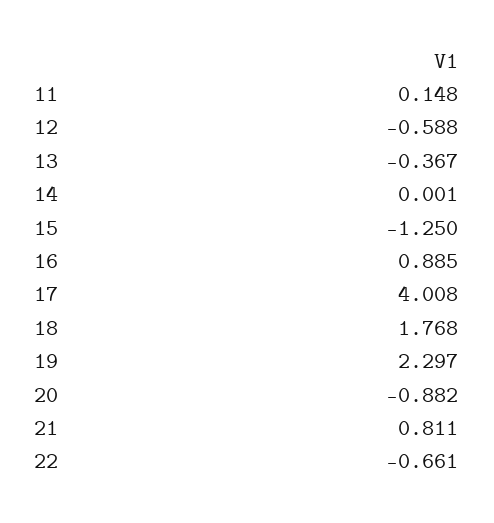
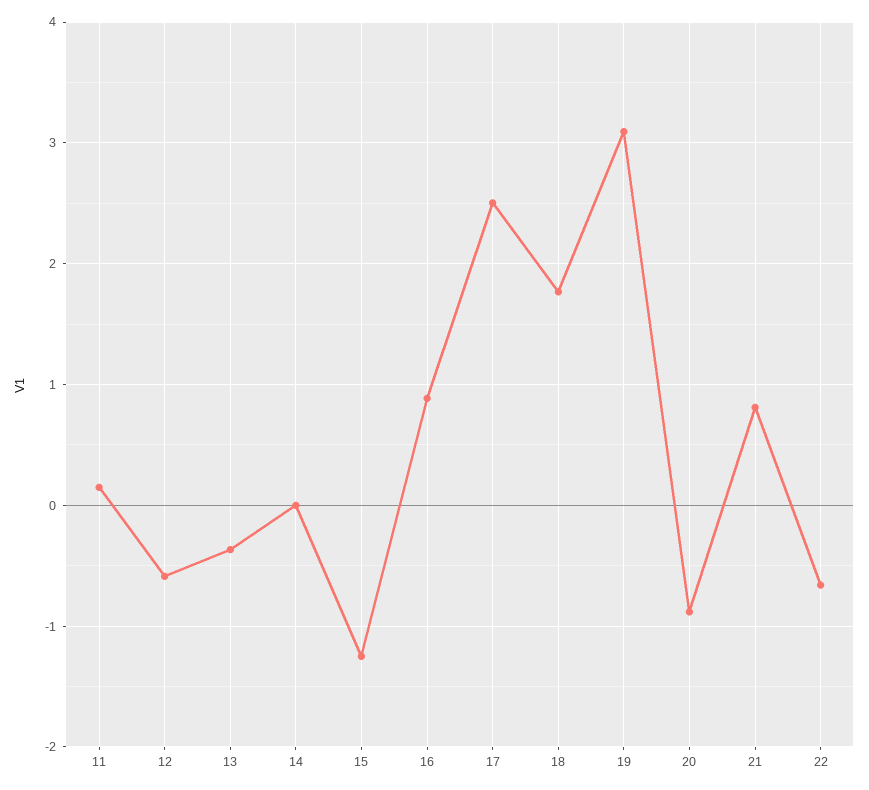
  {
    "11": 0.148,
    "12": -0.588,
    "13": -0.367,
    "14": 0.001,
    "15": -1.25,
    "16": 0.885,
-   "17": 4.008,
+   "17": 2.5,
    "18": 1.768,
-   "19": 2.297,
+   "19": 3.1,
    "20": -0.882,
    "21": 0.811,
    "22": -0.661
  }

